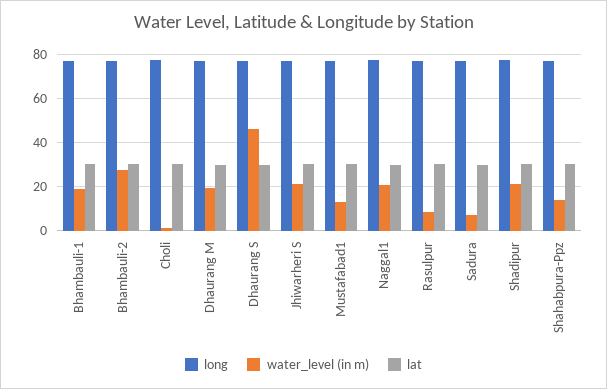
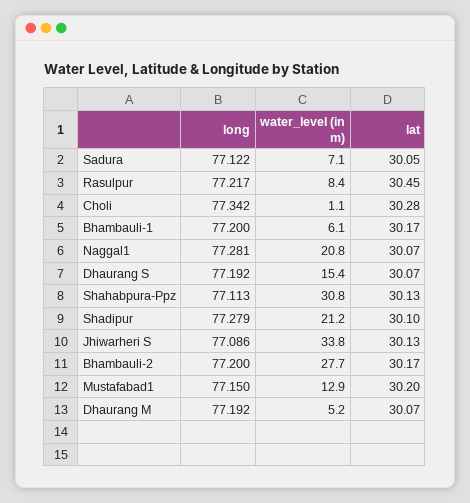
  {
    "long": {
      "Bhambauli-1": 77.2,
      "Bhambauli-2": 77.2,
      "Choli": 77.342,
      "Dhaurang M": 77.192,
      "Dhaurang S": 77.192,
      "Jhiwarheri S": 77.086,
      "Mustafabad1": 77.15,
      "Naggal1": 77.281,
      "Rasulpur": 77.217,
      "Sadura": 77.122,
      "Shadipur": 77.279,
      "Shahabpura-Ppz": 77.113
    },
    "water_level (in m)": {
-     "Bhambauli-1": 20,
+     "Bhambauli-1": 6.1,
      "Bhambauli-2": 27.7,
      "Choli": 1.1,
-     "Dhaurang M": 20,
+     "Dhaurang M": 5.2,
-     "Dhaurang S": 45,
+     "Dhaurang S": 15.4,
-     "Jhiwarheri S": 20,
+     "Jhiwarheri S": 33.8,
      "Mustafabad1": 12.9,
      "Naggal1": 20.8,
      "Rasulpur": 8.4,
      "Sadura": 7.1,
      "Shadipur": 21.2,
-     "Shahabpura-Ppz": 15
+     "Shahabpura-Ppz": 30.8
    },
    "lat": {
      "Bhambauli-1": 30.17,
      "Bhambauli-2": 30.17,
      "Choli": 30.28,
      "Dhaurang M": 30.07,
      "Dhaurang S": 30.07,
      "Jhiwarheri S": 30.13,
      "Mustafabad1": 30.2,
      "Naggal1": 30.07,
      "Rasulpur": 30.45,
      "Sadura": 30.05,
      "Shadipur": 30.1,
      "Shahabpura-Ppz": 30.13
    }
  }

